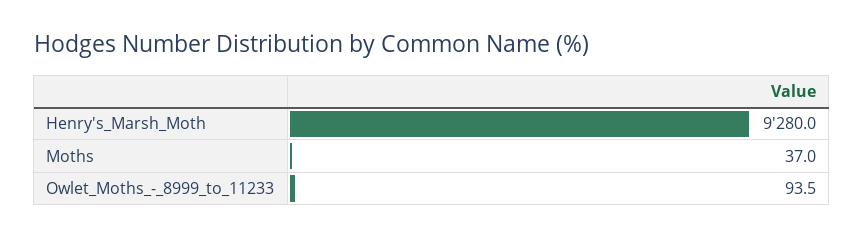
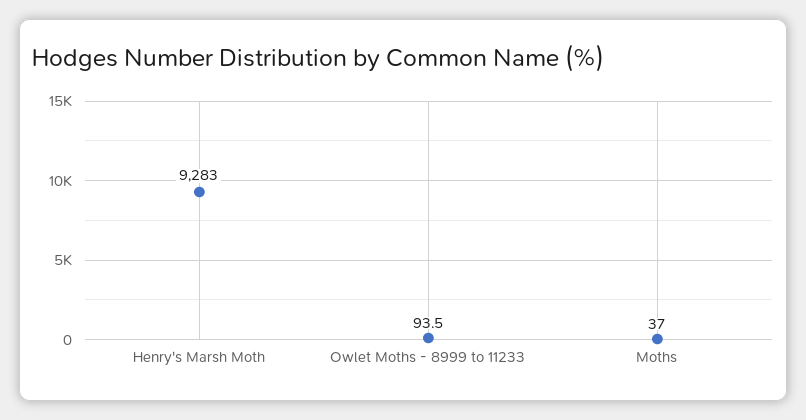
  {
-   "Henry's_Marsh_Moth": 9280,
+   "Henry's_Marsh_Moth": 9283,
    "Moths": 37,
    "Owlet_Moths_-_8999_to_11233": 93.5
  }

